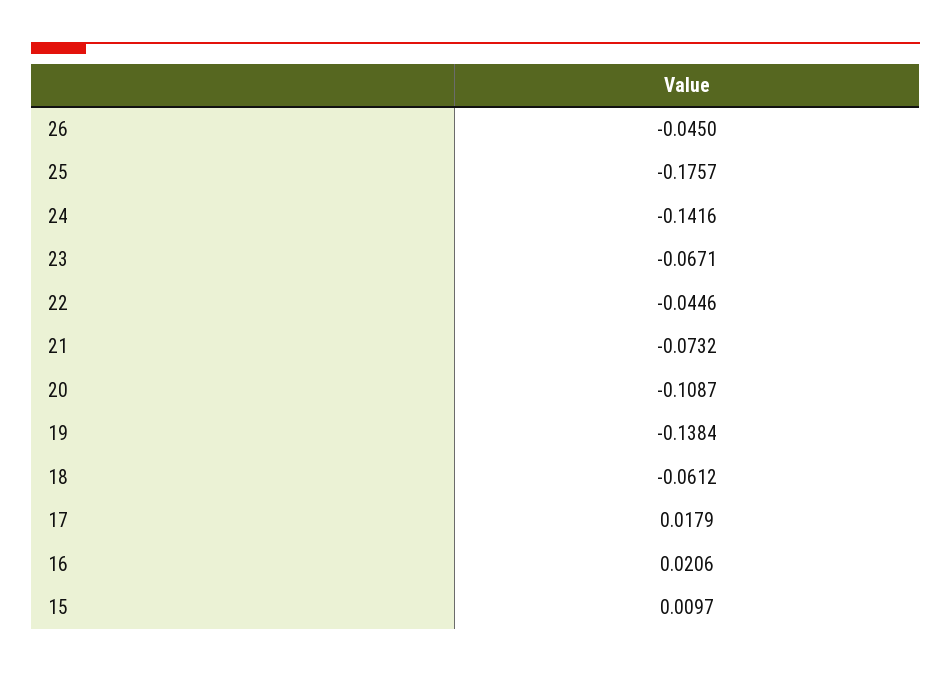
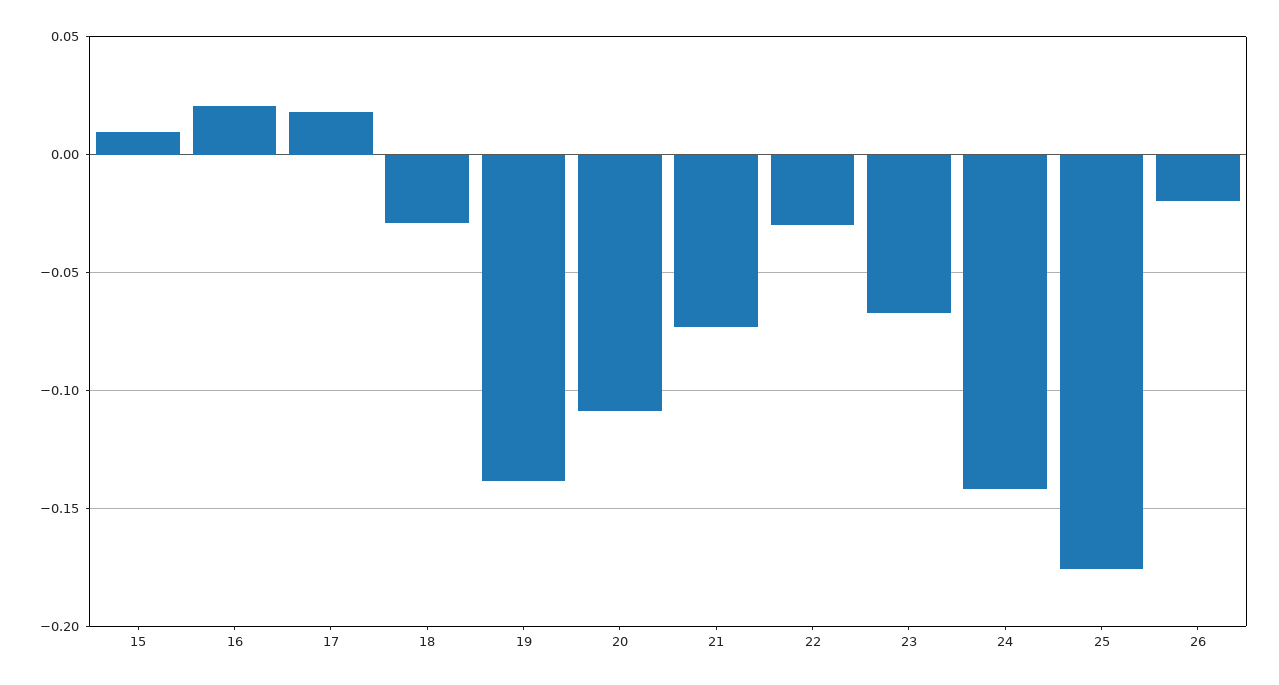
  {
-   "26": -0.045,
+   "26": -0.02,
    "25": -0.1757,
    "24": -0.1416,
    "23": -0.0671,
-   "22": -0.0446,
+   "22": -0.03,
    "21": -0.0732,
    "20": -0.1087,
    "19": -0.1384,
-   "18": -0.0612,
+   "18": -0.03,
    "17": 0.0179,
    "16": 0.0206,
    "15": 0.0097
  }

